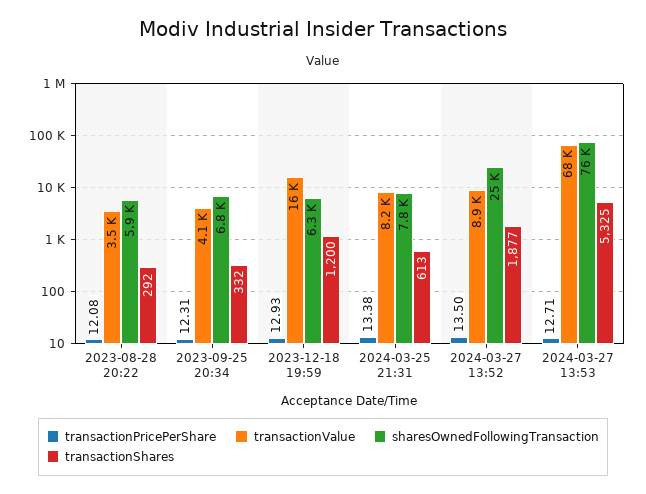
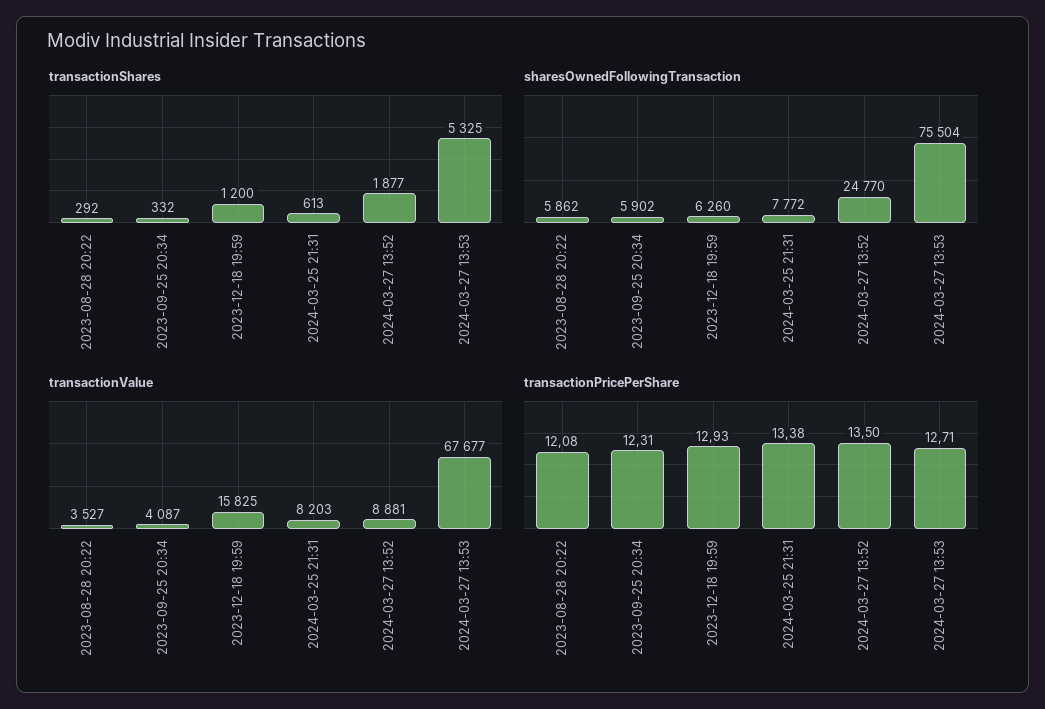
  {
    "transactionPricePerShare": {
      "2023-08-28 20:22": 12.08,
      "2023-09-25 20:34": 12.31,
      "2023-12-18 19:59": 12.93,
      "2024-03-25 21:31": 13.38,
      "2024-03-27 13:52": 13.5,
      "2024-03-27 13:53": 12.71
    },
    "transactionValue": {
      "2023-08-28 20:22": 3527,
      "2023-09-25 20:34": 4087,
      "2023-12-18 19:59": 15825,
      "2024-03-25 21:31": 8203,
      "2024-03-27 13:52": 8881,
      "2024-03-27 13:53": 67677
    },
    "sharesOwnedFollowingTransaction": {
      "2023-08-28 20:22": 5862,
-     "2023-09-25 20:34": 6800,
+     "2023-09-25 20:34": 5902,
      "2023-12-18 19:59": 6260,
      "2024-03-25 21:31": 7772,
      "2024-03-27 13:52": 24770,
      "2024-03-27 13:53": 75504
    },
    "transactionShares": {
      "2023-08-28 20:22": 292,
      "2023-09-25 20:34": 332,
      "2023-12-18 19:59": 1200,
      "2024-03-25 21:31": 613,
      "2024-03-27 13:52": 1877,
      "2024-03-27 13:53": 5325
    }
  }

